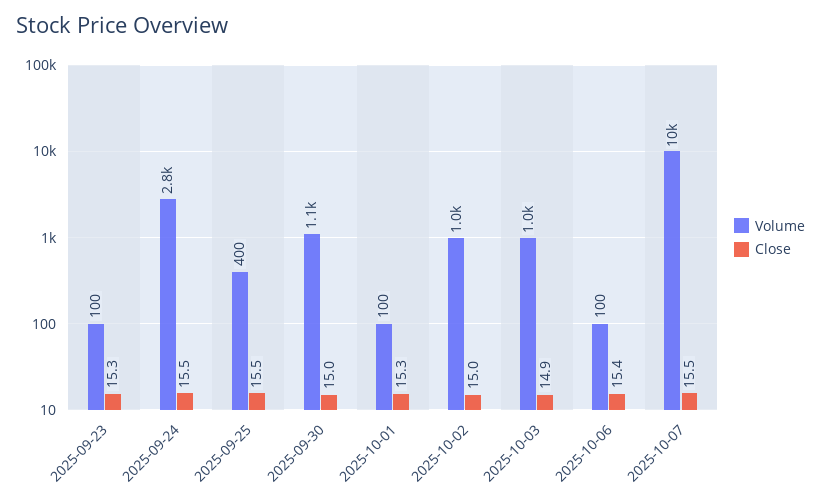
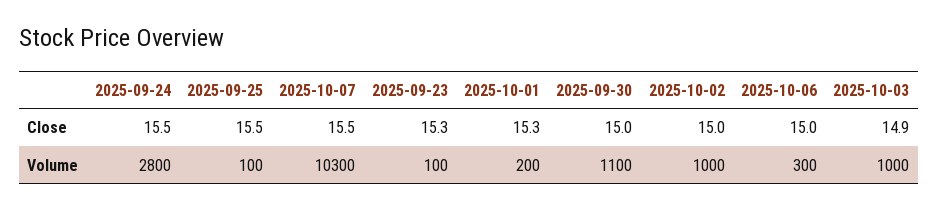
  {
    "Volume": {
      "2025-09-23": 100,
      "2025-09-24": 2800,
-     "2025-09-25": 400,
+     "2025-09-25": 100,
      "2025-09-30": 1100,
-     "2025-10-01": 100,
+     "2025-10-01": 200,
      "2025-10-02": 1000,
      "2025-10-03": 1000,
-     "2025-10-06": 100,
+     "2025-10-06": 300,
      "2025-10-07": 10300
    },
    "Close": {
      "2025-09-23": 15.3,
      "2025-09-24": 15.5,
      "2025-09-25": 15.5,
      "2025-09-30": 15,
      "2025-10-01": 15.3,
      "2025-10-02": 15,
      "2025-10-03": 14.9,
-     "2025-10-06": 15.4,
+     "2025-10-06": 15,
      "2025-10-07": 15.5
    }
  }

